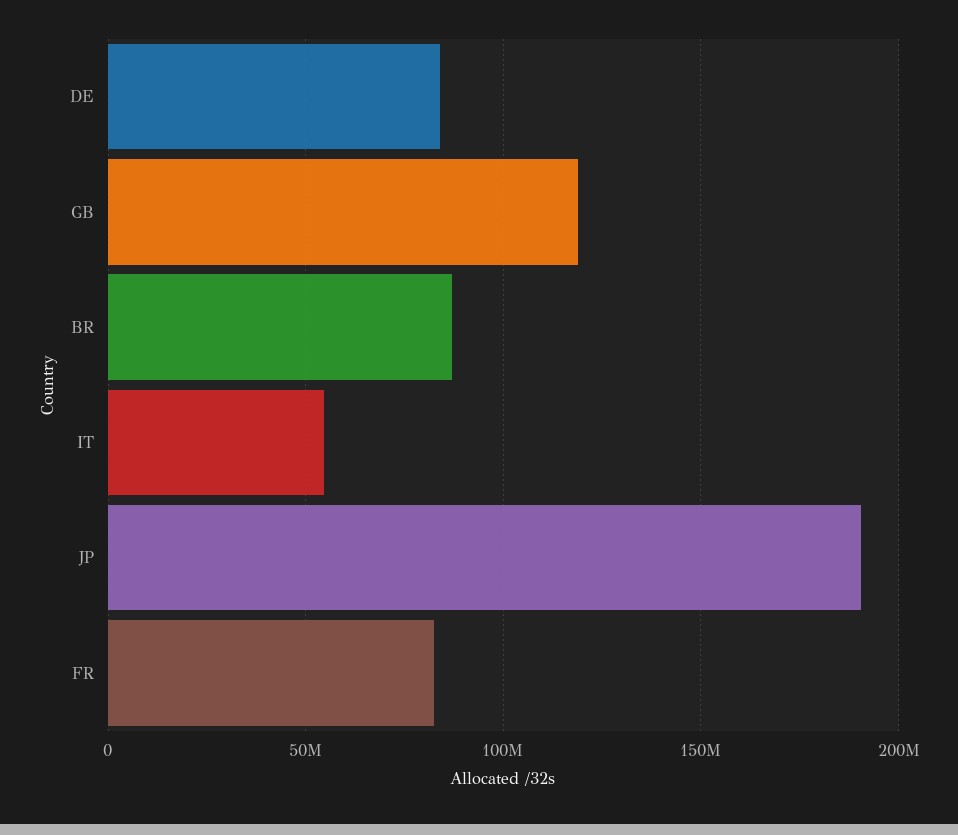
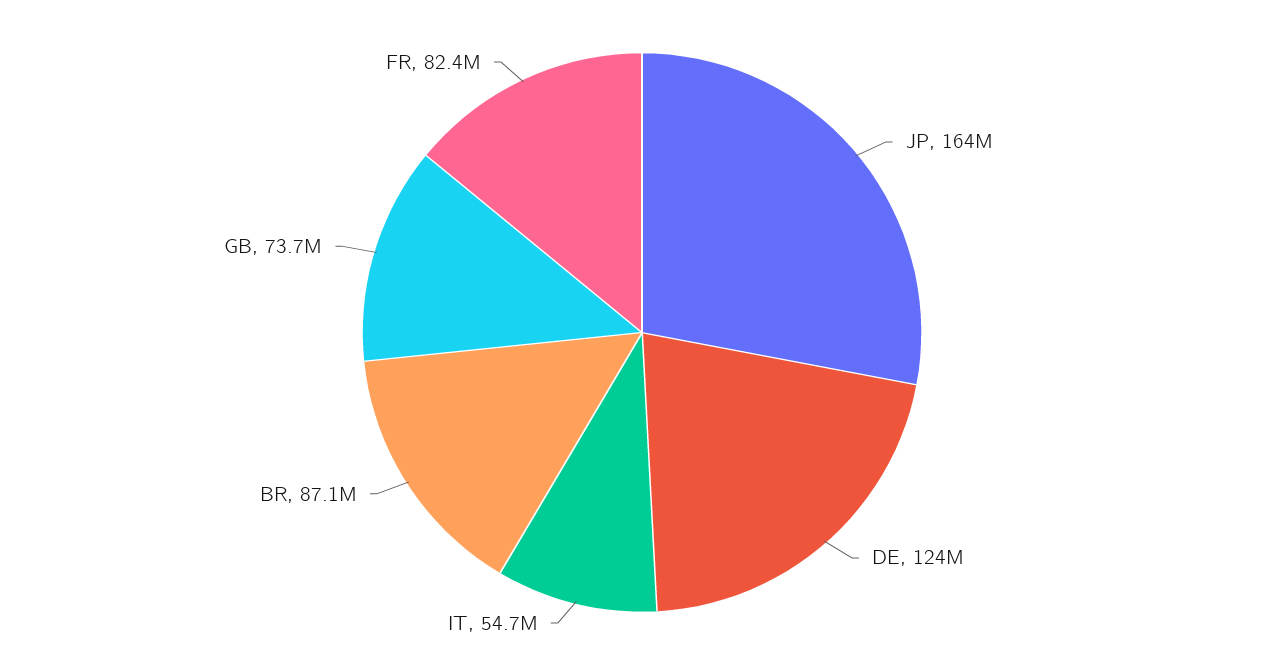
  {
-   "DE": 85000000,
+   "DE": 124000000,
-   "GB": 120000000,
+   "GB": 73700000,
    "BR": 87100000,
    "IT": 54700000,
-   "JP": 190000000,
+   "JP": 164000000,
    "FR": 82400000
  }

